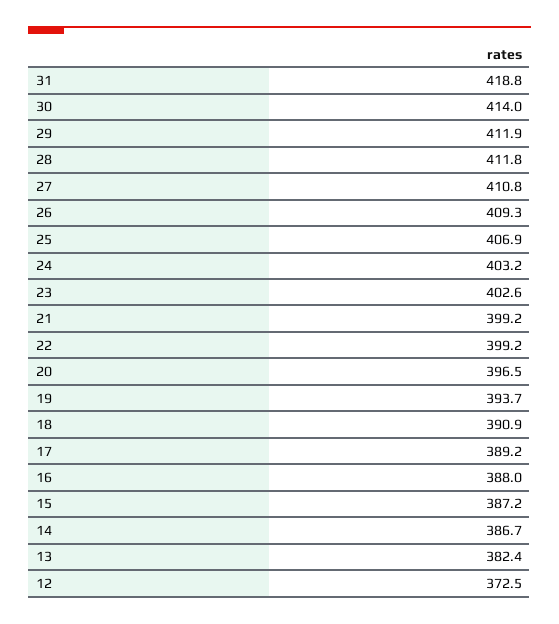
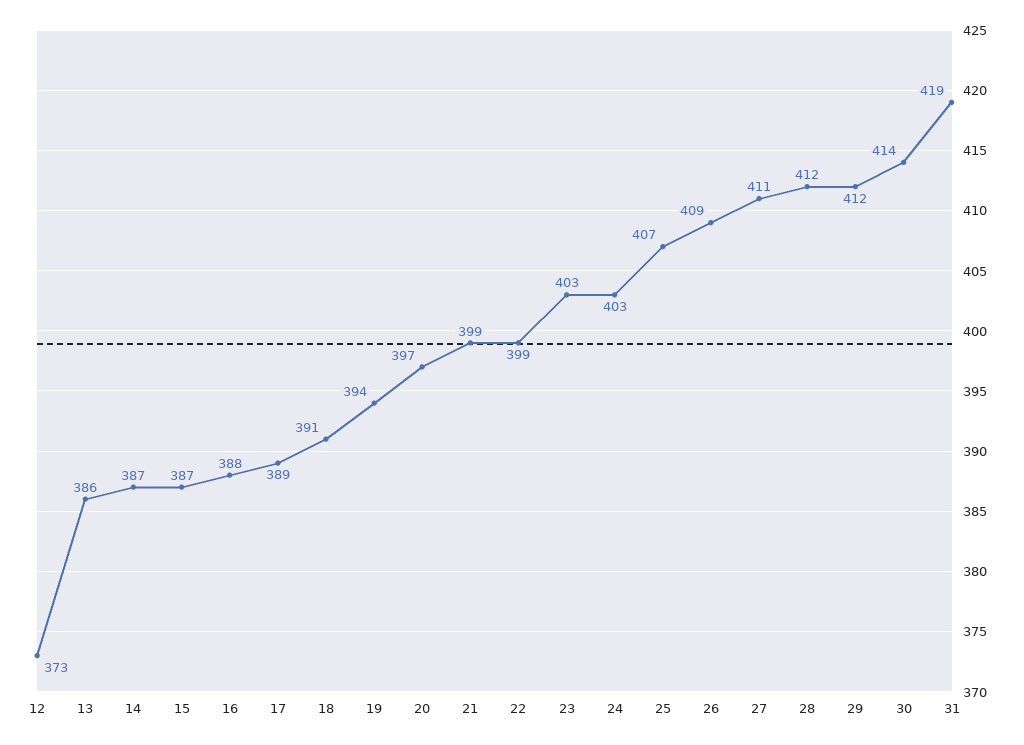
  {
    "31": 418.8,
    "30": 414,
    "29": 411.9,
    "28": 411.8,
    "27": 410.8,
    "26": 409.3,
    "25": 406.9,
    "24": 403.2,
    "23": 402.6,
    "21": 399.2,
    "22": 399.2,
    "20": 396.5,
    "19": 393.7,
    "18": 390.9,
    "17": 389.2,
    "16": 388,
    "15": 387.2,
    "14": 386.7,
-   "13": 382.4,
+   "13": 386,
    "12": 372.5
  }

